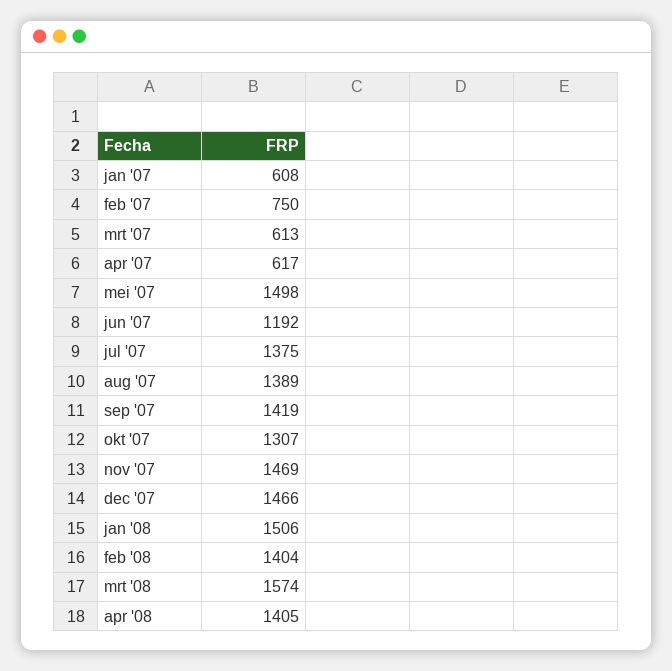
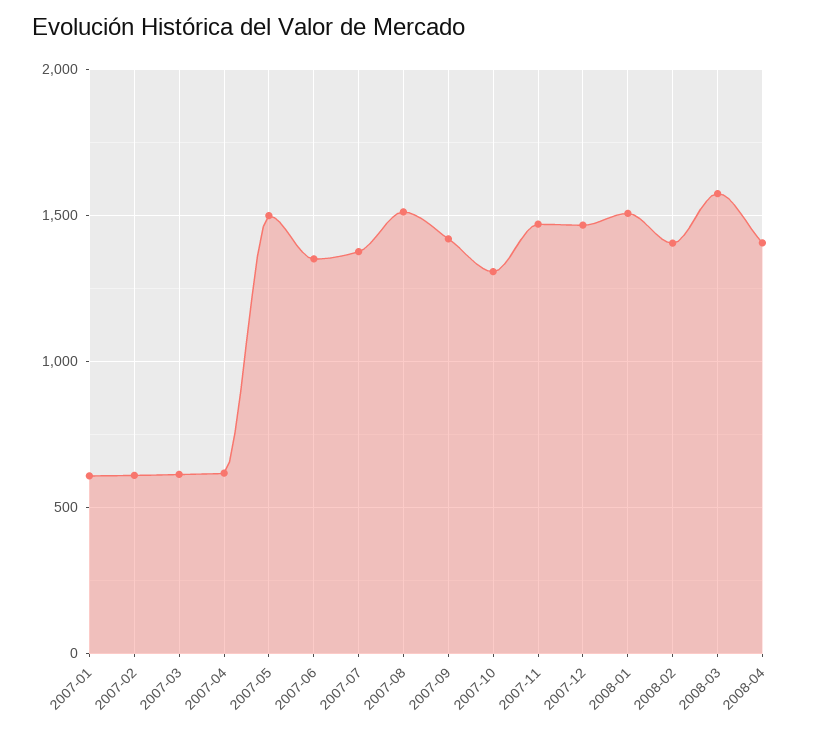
  {
    "jan '07": 608,
-   "feb '07": 750,
+   "feb '07": 600,
    "mrt '07": 613,
    "apr '07": 617,
    "mei '07": 1498,
-   "jun '07": 1192,
+   "jun '07": 1350,
    "jul '07": 1375,
-   "aug '07": 1389,
+   "aug '07": 1500,
    "sep '07": 1419,
    "okt '07": 1307,
    "nov '07": 1469,
    "dec '07": 1466,
    "jan '08": 1506,
    "feb '08": 1404,
    "mrt '08": 1574,
    "apr '08": 1405
  }

